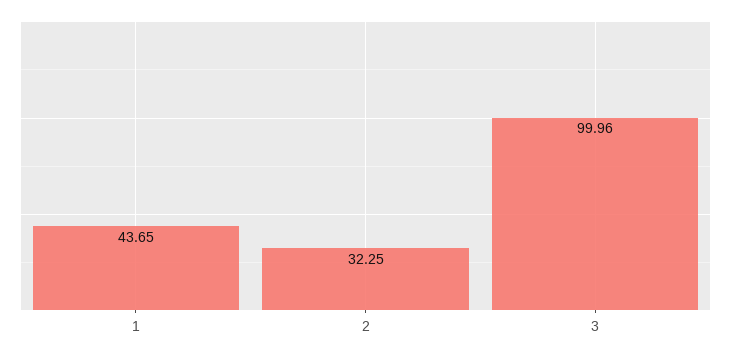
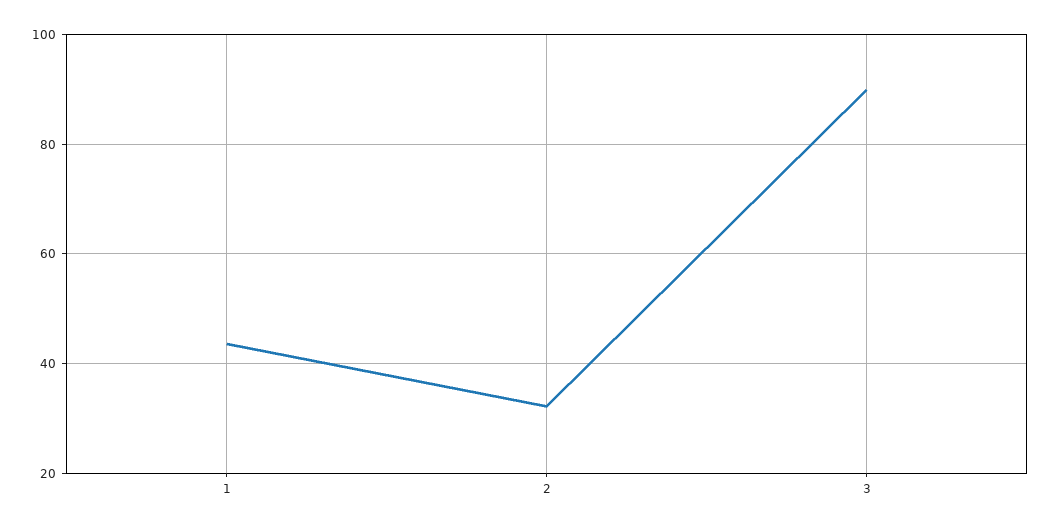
  {
    "1": 43.65,
    "2": 32.25,
-   "3": 99.96
+   "3": 90
  }

